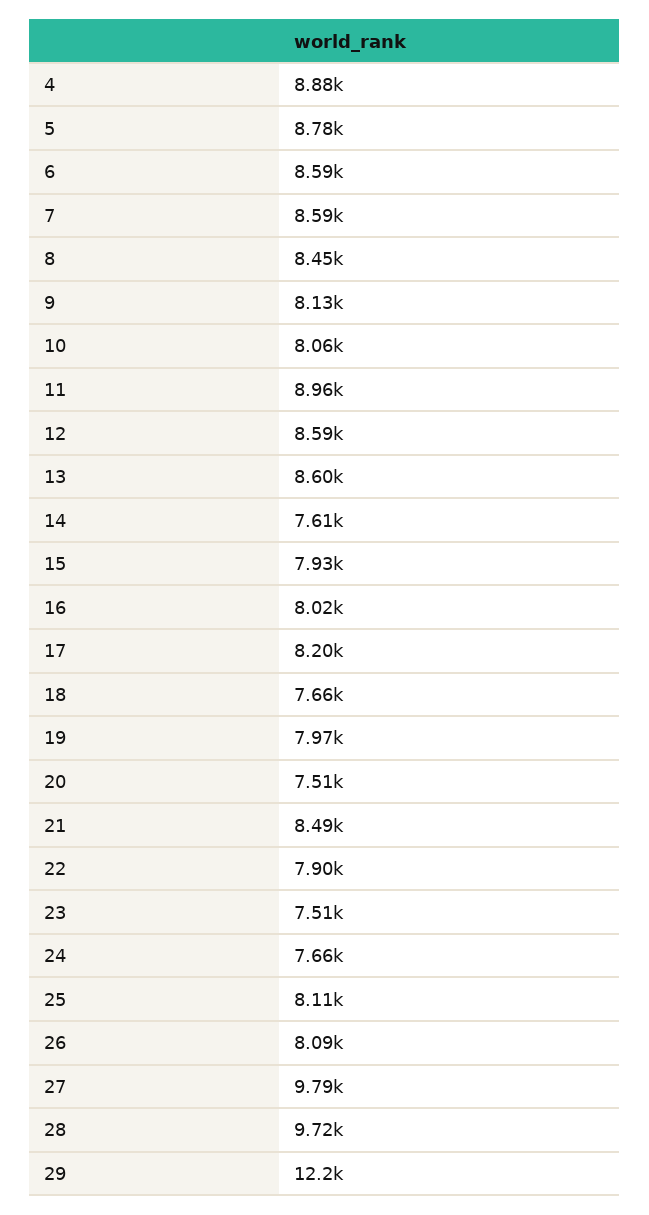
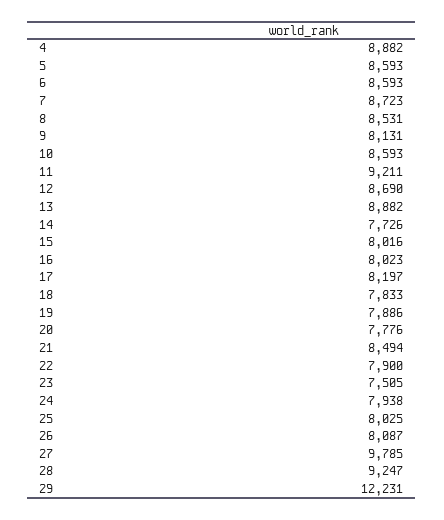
  {
    "4": 8882,
-   "5": 8780,
+   "5": 8593,
    "6": 8593,
-   "7": 8590,
+   "7": 8723,
-   "8": 8450,
+   "8": 8531,
    "9": 8131,
-   "10": 8060,
+   "10": 8593,
-   "11": 8960,
+   "11": 9211,
-   "12": 8590,
+   "12": 8690,
-   "13": 8600,
+   "13": 8882,
-   "14": 7610,
+   "14": 7726,
-   "15": 7930,
+   "15": 8016,
    "16": 8023,
    "17": 8197,
-   "18": 7660,
+   "18": 7833,
-   "19": 7970,
+   "19": 7886,
-   "20": 7510,
+   "20": 7776,
    "21": 8494,
    "22": 7900,
    "23": 7505,
-   "24": 7660,
+   "24": 7938,
-   "25": 8110,
+   "25": 8025,
    "26": 8087,
    "27": 9785,
-   "28": 9720,
+   "28": 9247,
    "29": 12231
  }

